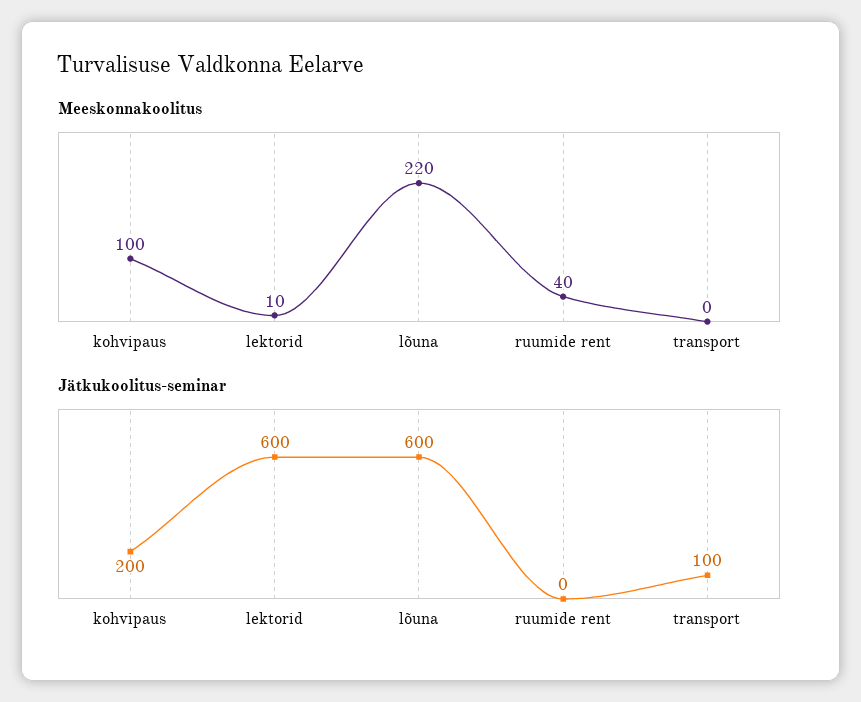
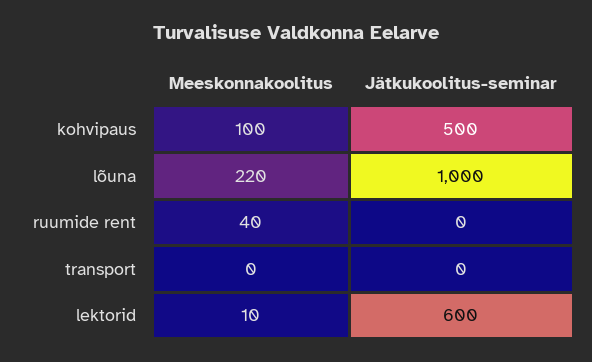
  {
    "Meeskonnakoolitus": {
      "kohvipaus": 100,
      "lektorid": 10,
      "lõuna": 220,
      "ruumide rent": 40,
      "transport": 0
    },
    "Jätkukoolitus-seminar": {
-     "kohvipaus": 200,
+     "kohvipaus": 500,
      "lektorid": 600,
-     "lõuna": 600,
+     "lõuna": 1000,
      "ruumide rent": 0,
-     "transport": 100
+     "transport": 0
    }
  }

